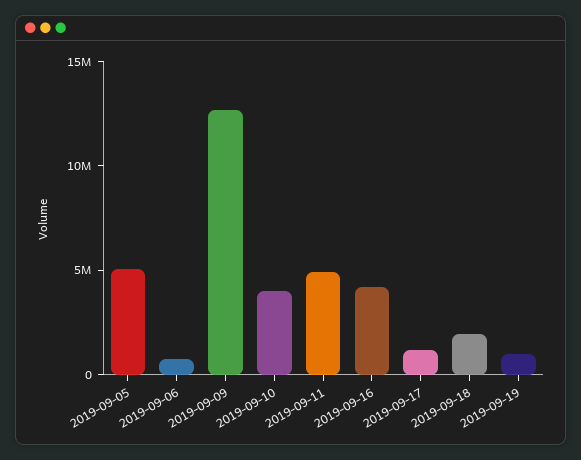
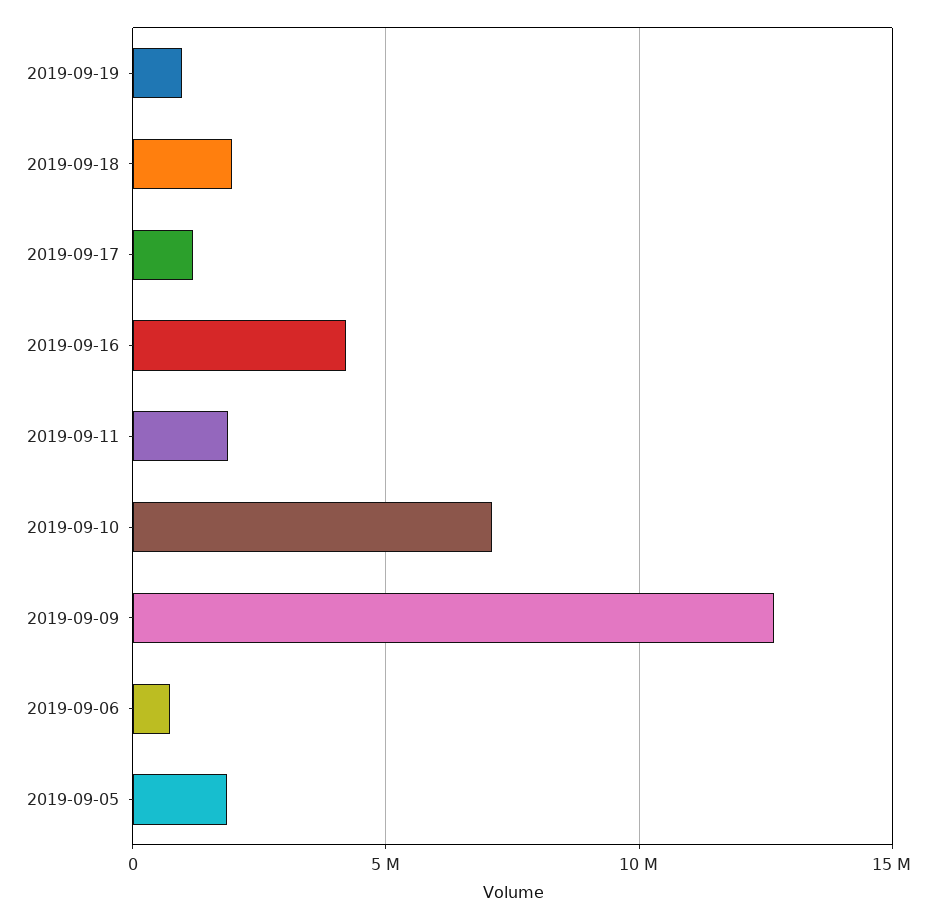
  {
-   "2019-09-05": 5000000,
+   "2019-09-05": 2000000,
    "2019-09-06": 500000,
    "2019-09-09": 12500000,
-   "2019-09-10": 4000000,
+   "2019-09-10": 7000000,
-   "2019-09-11": 5000000,
+   "2019-09-11": 2000000,
    "2019-09-16": 4000000,
    "2019-09-17": 1000000,
    "2019-09-18": 2000000,
    "2019-09-19": 1000000
  }

